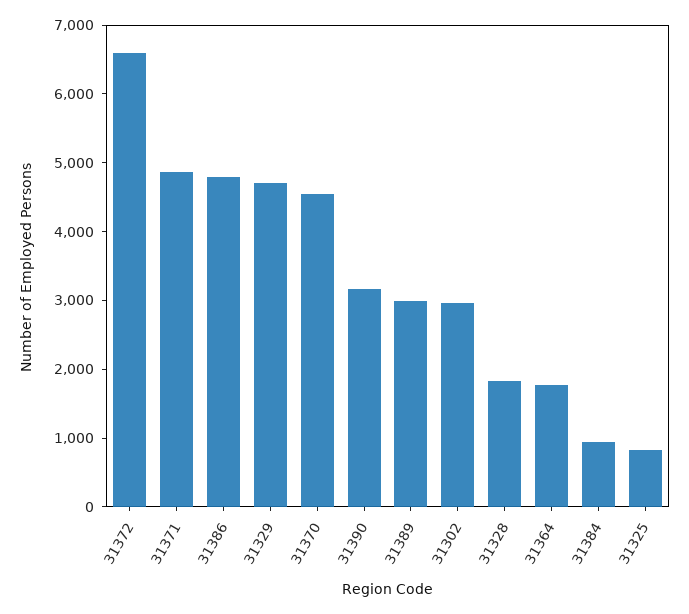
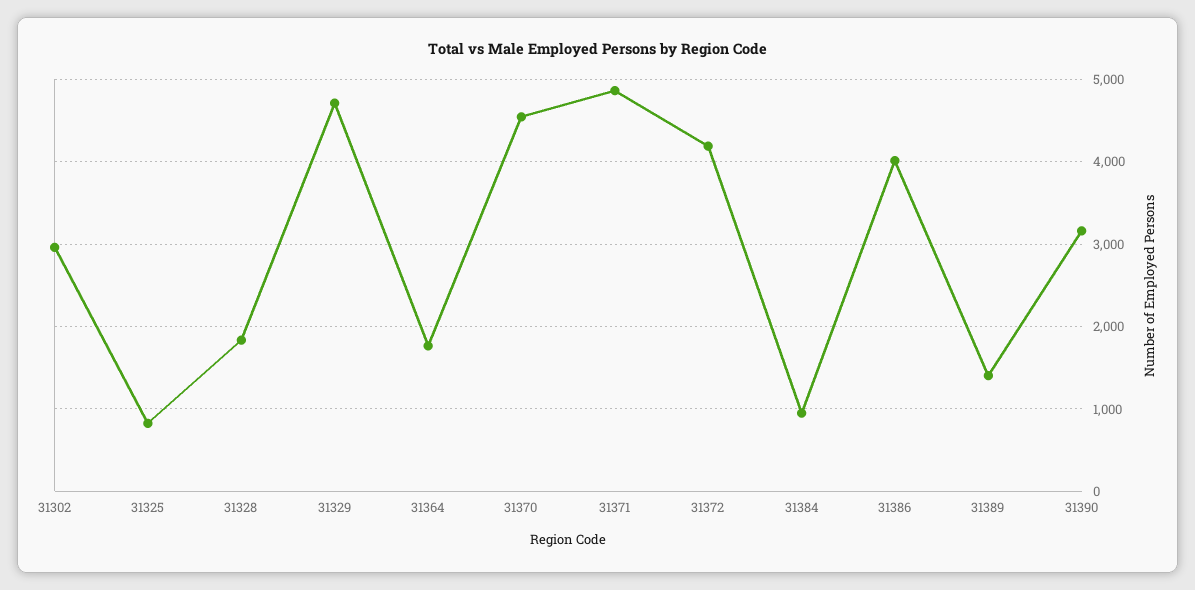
  {
-   "31372": 6600,
+   "31372": 4200,
    "31371": 4900,
-   "31386": 4800,
+   "31386": 4000,
    "31329": 4700,
    "31370": 4500,
    "31390": 3200,
-   "31389": 3000,
+   "31389": 1400,
    "31302": 3000,
    "31328": 1800,
    "31364": 1800,
    "31384": 900,
    "31325": 800
  }

